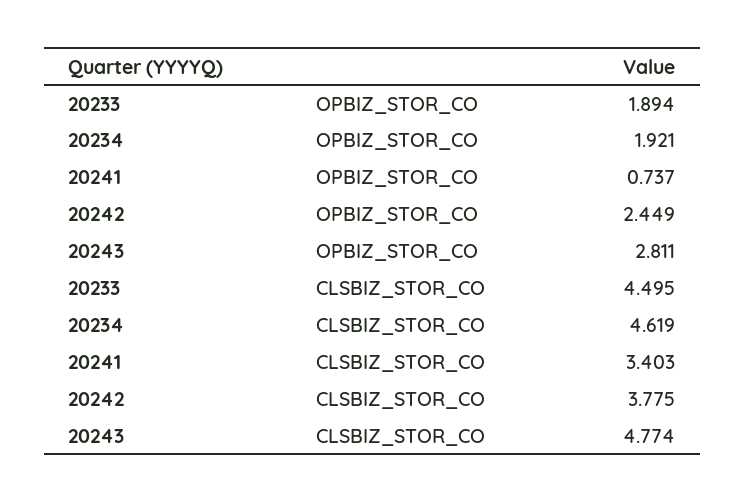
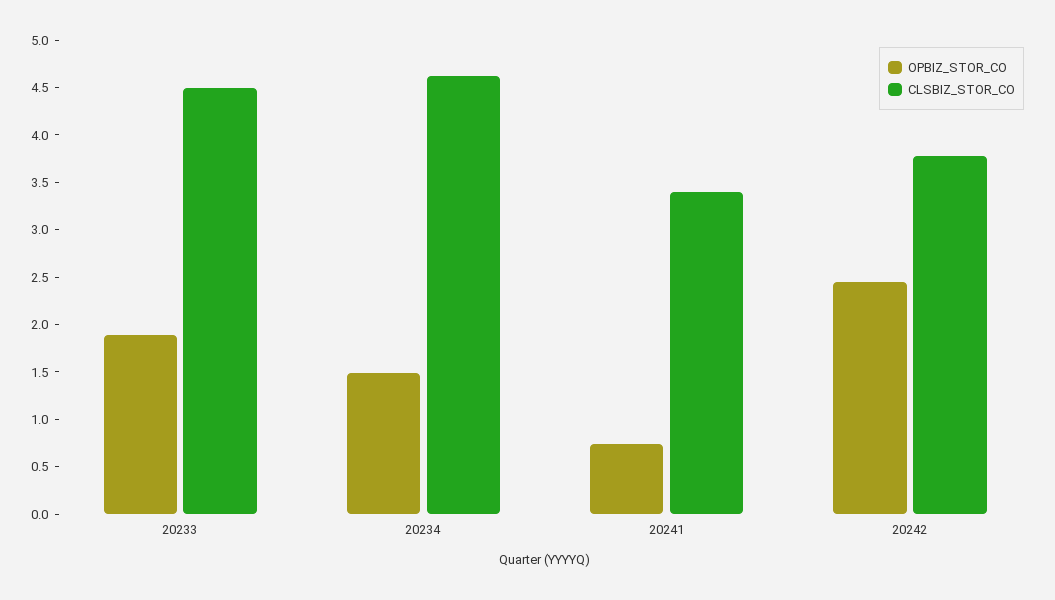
  {
    "OPBIZ_STOR_CO": {
      "20233": 1.894,
-     "20234": 1.921,
+     "20234": 1.5,
      "20241": 0.737,
-     "20242": 2.449,
+     "20242": 2.449
-     "20243": 2.811
    },
    "CLSBIZ_STOR_CO": {
      "20233": 4.495,
      "20234": 4.619,
      "20241": 3.403,
-     "20242": 3.775,
+     "20242": 3.775
-     "20243": 4.774
    }
  }

